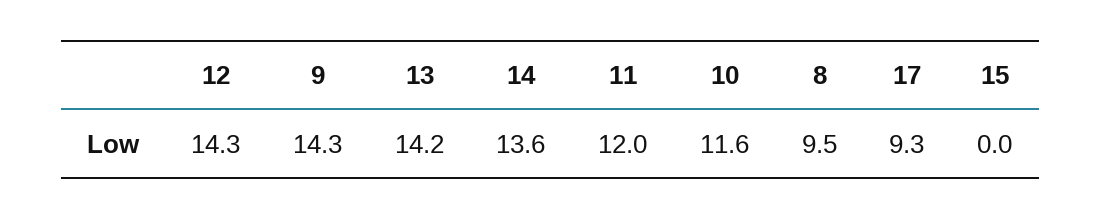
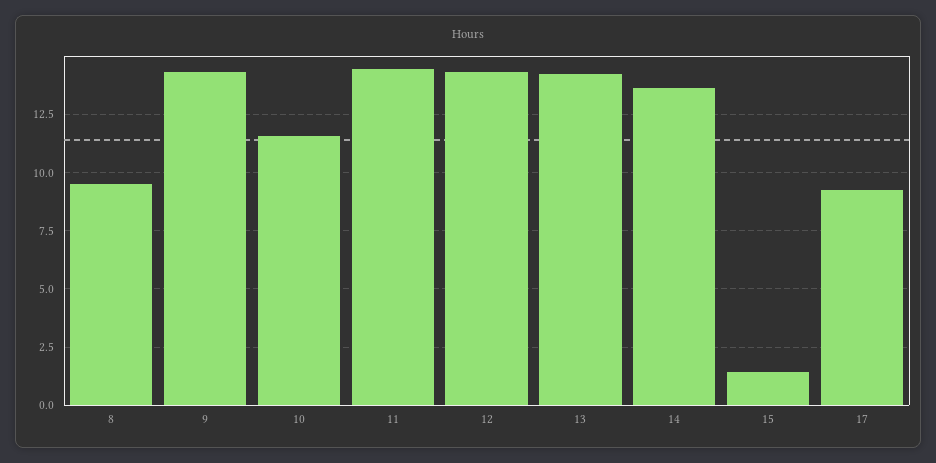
  {
    "12": 14.3,
    "9": 14.3,
    "13": 14.2,
    "14": 13.6,
-   "11": 12,
+   "11": 14.5,
    "10": 11.6,
    "8": 9.5,
    "17": 9.3,
-   "15": 0
+   "15": 1.5
  }

